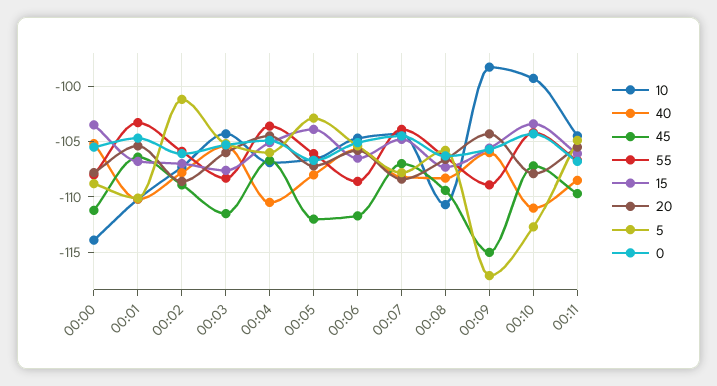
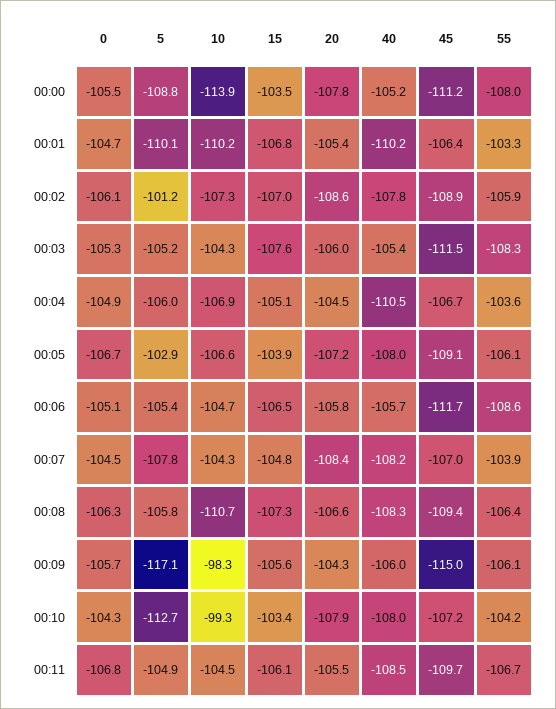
  {
    "10": {
      "00:00": -113.9,
      "00:01": -110.2,
      "00:02": -107.3,
      "00:03": -104.3,
      "00:04": -106.9,
      "00:05": -106.6,
      "00:06": -104.7,
      "00:07": -104.3,
      "00:08": -110.7,
      "00:09": -98.3,
      "00:10": -99.3,
      "00:11": -104.5
    },
    "40": {
      "00:00": -105.2,
      "00:01": -110.2,
      "00:02": -107.8,
      "00:03": -105.4,
      "00:04": -110.5,
      "00:05": -108,
      "00:06": -105.7,
      "00:07": -108.2,
      "00:08": -108.3,
      "00:09": -106,
-     "00:10": -111,
+     "00:10": -108,
      "00:11": -108.5
    },
    "45": {
      "00:00": -111.2,
      "00:01": -106.4,
      "00:02": -108.9,
      "00:03": -111.5,
      "00:04": -106.7,
-     "00:05": -112,
+     "00:05": -109.1,
      "00:06": -111.7,
      "00:07": -107,
      "00:08": -109.4,
      "00:09": -115,
      "00:10": -107.2,
      "00:11": -109.7
    },
    "55": {
      "00:00": -108,
      "00:01": -103.3,
      "00:02": -105.9,
      "00:03": -108.3,
      "00:04": -103.6,
      "00:05": -106.1,
      "00:06": -108.6,
      "00:07": -103.9,
      "00:08": -106.4,
-     "00:09": -109,
+     "00:09": -106.1,
      "00:10": -104.2,
      "00:11": -106.7
    },
    "15": {
      "00:00": -103.5,
      "00:01": -106.8,
      "00:02": -107,
      "00:03": -107.6,
      "00:04": -105.1,
      "00:05": -103.9,
      "00:06": -106.5,
      "00:07": -104.8,
      "00:08": -107.3,
      "00:09": -105.6,
      "00:10": -103.4,
      "00:11": -106.1
    },
    "20": {
      "00:00": -107.8,
      "00:01": -105.4,
      "00:02": -108.6,
      "00:03": -106,
      "00:04": -104.5,
      "00:05": -107.2,
      "00:06": -105.8,
      "00:07": -108.4,
      "00:08": -106.6,
      "00:09": -104.3,
      "00:10": -107.9,
      "00:11": -105.5
    },
    "5": {
      "00:00": -108.8,
      "00:01": -110.1,
      "00:02": -101.2,
      "00:03": -105.2,
      "00:04": -106,
      "00:05": -102.9,
      "00:06": -105.4,
      "00:07": -107.8,
      "00:08": -105.8,
      "00:09": -117.1,
      "00:10": -112.7,
      "00:11": -104.9
    },
    "0": {
      "00:00": -105.5,
      "00:01": -104.7,
      "00:02": -106.1,
      "00:03": -105.3,
      "00:04": -104.9,
      "00:05": -106.7,
      "00:06": -105.1,
      "00:07": -104.5,
      "00:08": -106.3,
      "00:09": -105.7,
      "00:10": -104.3,
      "00:11": -106.8
    }
  }

